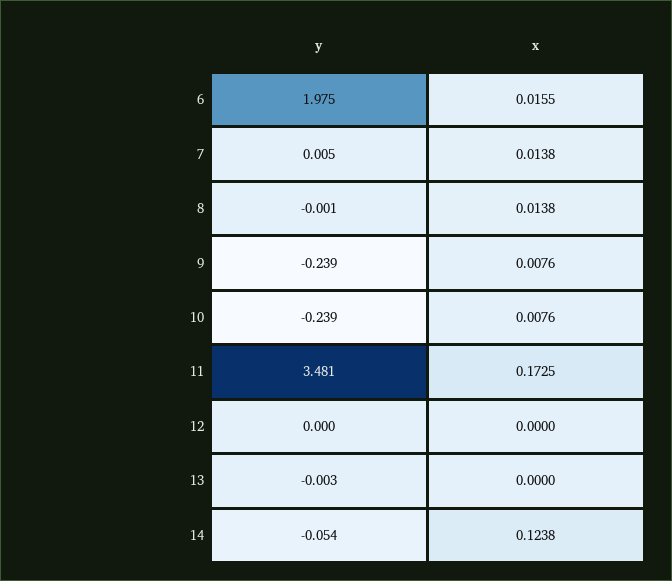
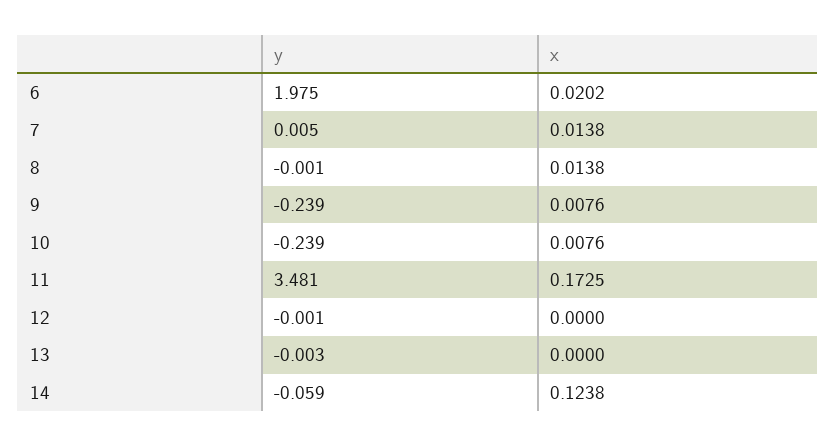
  {
    "y": {
      "6": 1.975,
      "7": 0.005,
      "8": -0.001,
      "9": -0.239,
      "10": -0.239,
      "11": 3.481,
-     "12": 0,
+     "12": -0.001,
      "13": -0.003,
-     "14": -0.054
+     "14": -0.059
    },
    "x": {
-     "6": 0.0155,
+     "6": 0.0202,
      "7": 0.0138,
      "8": 0.0138,
      "9": 0.0076,
      "10": 0.0076,
      "11": 0.1725,
      "12": 0,
      "13": 0,
      "14": 0.1238
    }
  }

